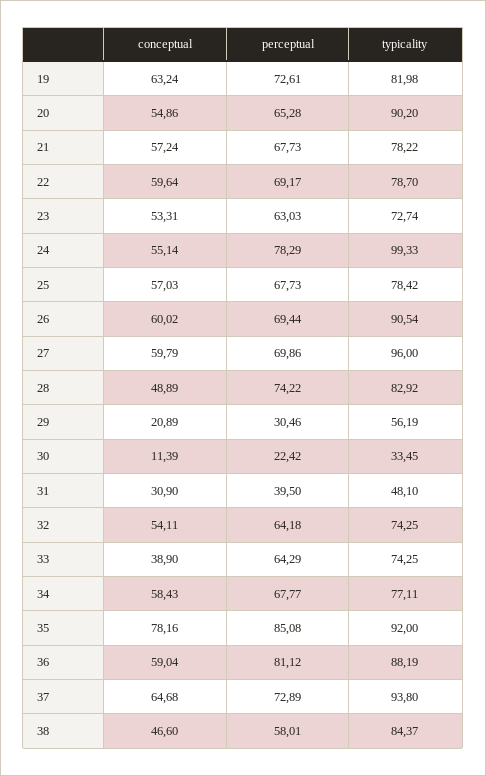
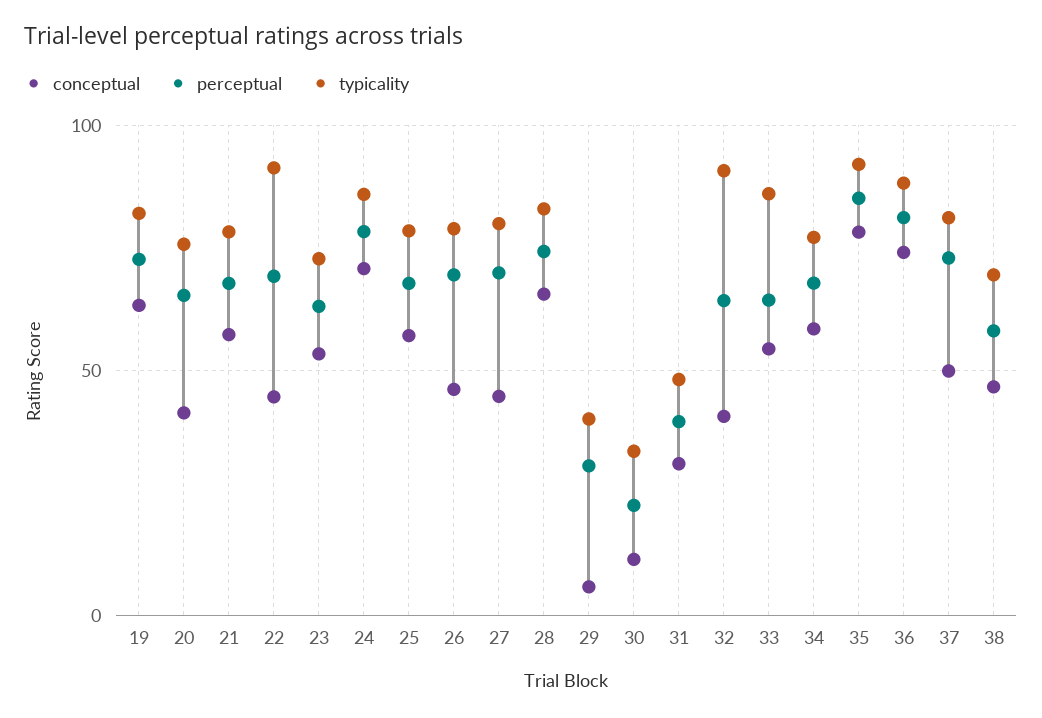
  {
    "conceptual": {
      "19": 63.24,
-     "20": 54.86,
+     "20": 40,
      "21": 57.24,
-     "22": 59.64,
+     "22": 45,
      "23": 53.31,
-     "24": 55.14,
+     "24": 70,
      "25": 57.03,
-     "26": 60.02,
+     "26": 45,
-     "27": 59.79,
+     "27": 45,
-     "28": 48.89,
+     "28": 65,
-     "29": 20.89,
+     "29": 5,
      "30": 11.39,
      "31": 30.9,
-     "32": 54.11,
+     "32": 40,
-     "33": 38.9,
+     "33": 55,
      "34": 58.43,
      "35": 78.16,
-     "36": 59.04,
+     "36": 75,
-     "37": 64.68,
+     "37": 50,
      "38": 46.6
    },
    "perceptual": {
      "19": 72.61,
      "20": 65.28,
      "21": 67.73,
      "22": 69.17,
      "23": 63.03,
      "24": 78.29,
      "25": 67.73,
      "26": 69.44,
      "27": 69.86,
      "28": 74.22,
      "29": 30.46,
      "30": 22.42,
      "31": 39.5,
      "32": 64.18,
      "33": 64.29,
      "34": 67.77,
      "35": 85.08,
      "36": 81.12,
      "37": 72.89,
      "38": 58.01
    },
    "typicality": {
      "19": 81.98,
-     "20": 90.2,
+     "20": 75,
      "21": 78.22,
-     "22": 78.7,
+     "22": 90,
      "23": 72.74,
-     "24": 99.33,
+     "24": 85,
      "25": 78.42,
-     "26": 90.54,
+     "26": 80,
-     "27": 96,
+     "27": 80,
      "28": 82.92,
-     "29": 56.19,
+     "29": 40,
      "30": 33.45,
      "31": 48.1,
-     "32": 74.25,
+     "32": 90,
-     "33": 74.25,
+     "33": 85,
      "34": 77.11,
      "35": 92,
      "36": 88.19,
-     "37": 93.8,
+     "37": 80,
-     "38": 84.37
+     "38": 70
    }
  }

